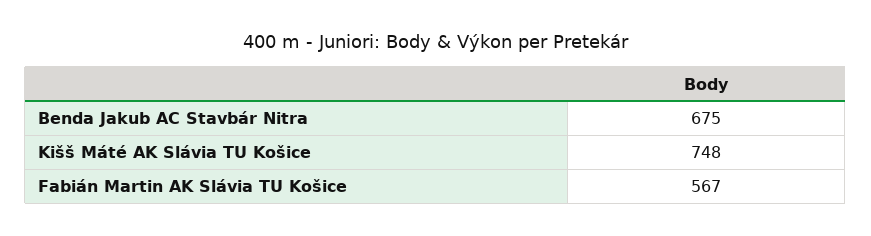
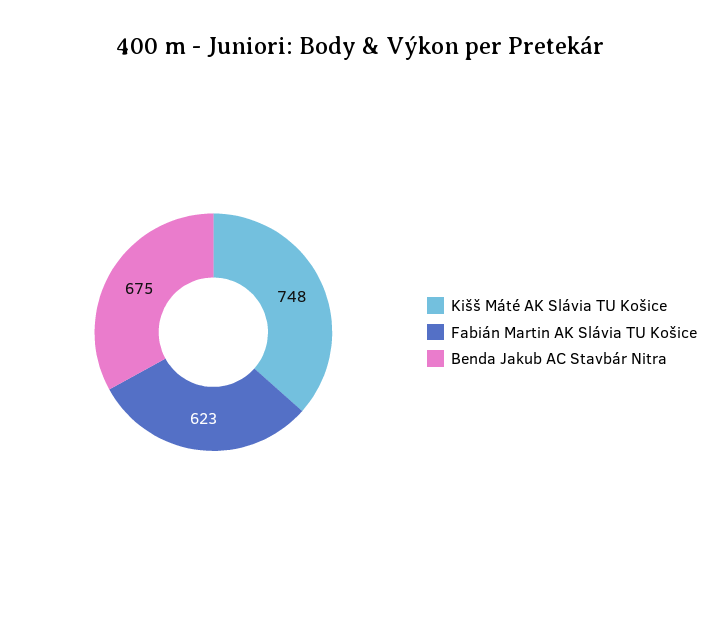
  {
    "Benda Jakub AC Stavbár Nitra": 675,
    "Kišš Máté AK Slávia TU Košice": 748,
-   "Fabián Martin AK Slávia TU Košice": 567
+   "Fabián Martin AK Slávia TU Košice": 623
  }

